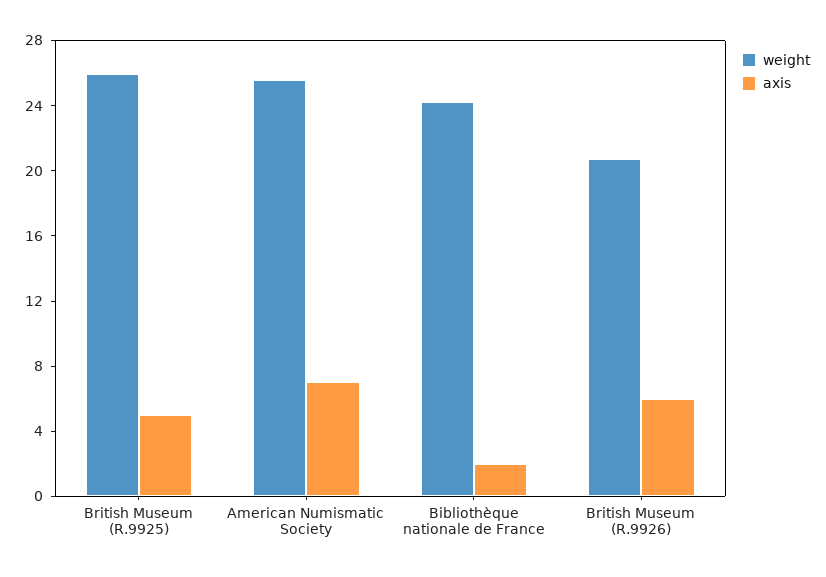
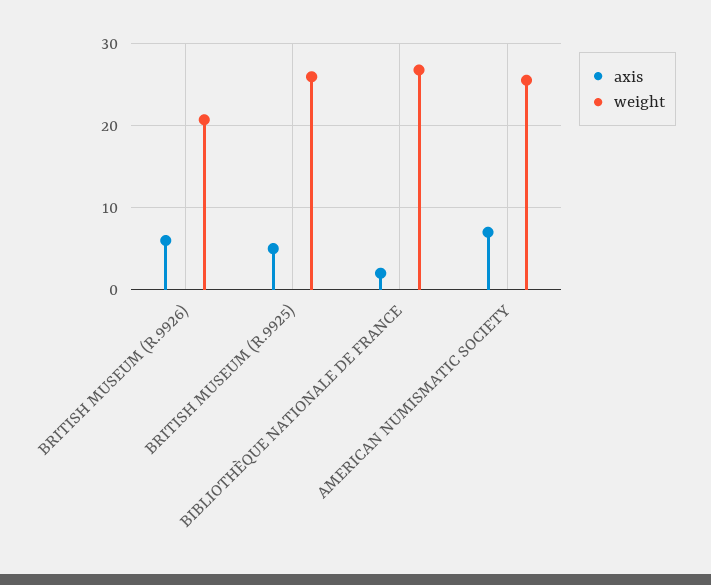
  {
    "weight": {
      "British Museum (R.9925)": 26,
      "American Numismatic Society": 26,
-     "Bibliothèque nationale de France": 24,
+     "Bibliothèque nationale de France": 27,
      "British Museum (R.9926)": 21
    },
    "axis": {
      "British Museum (R.9925)": 5,
      "American Numismatic Society": 7,
      "Bibliothèque nationale de France": 2,
      "British Museum (R.9926)": 6
    }
  }

